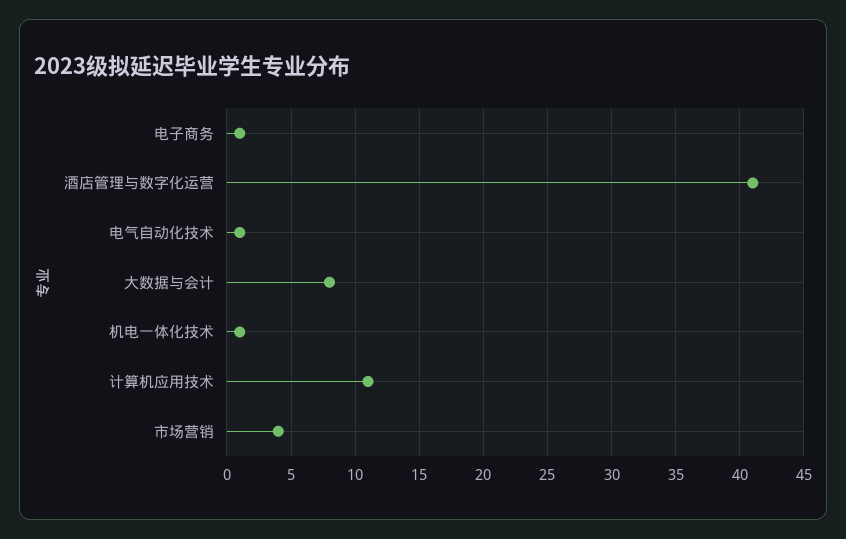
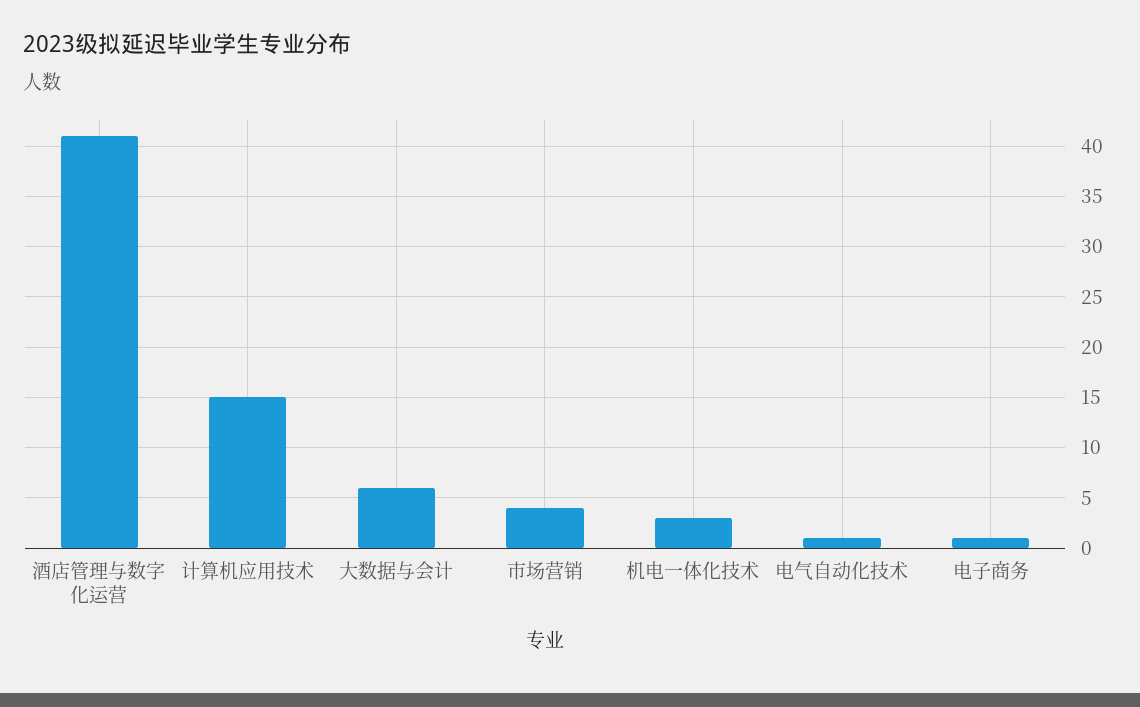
  {
    "电子商务": 1,
    "酒店管理与数字化运营": 41,
    "电气自动化技术": 1,
-   "大数据与会计": 8,
+   "大数据与会计": 6,
-   "机电一体化技术": 1,
+   "机电一体化技术": 3,
-   "计算机应用技术": 11,
+   "计算机应用技术": 15,
    "市场营销": 4
  }

